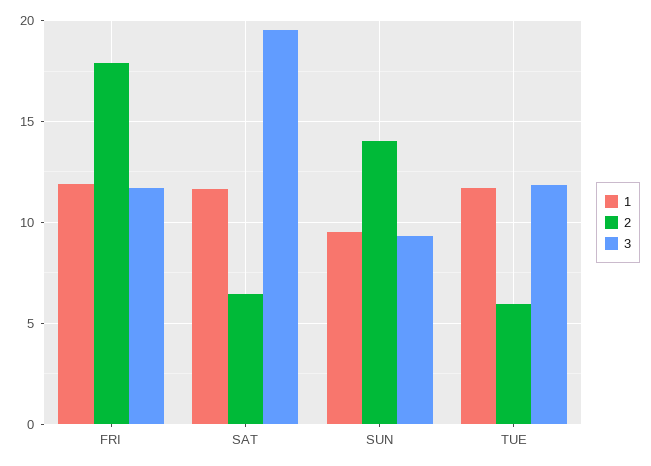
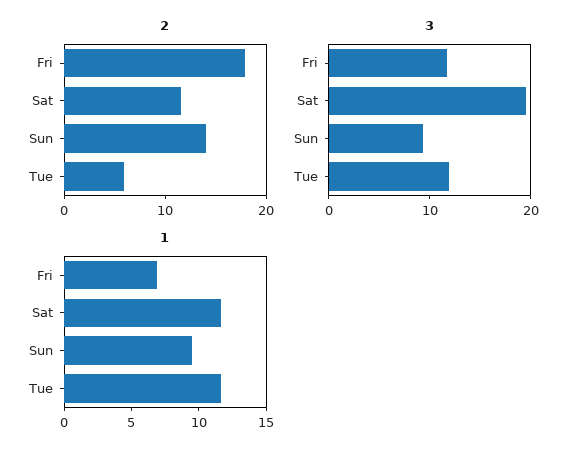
  {
    "1": {
-     "FRI": 12,
+     "FRI": 7,
      "SAT": 11.5,
      "SUN": 9.5,
      "TUE": 11.5
    },
    "2": {
      "FRI": 18,
-     "SAT": 6.5,
+     "SAT": 12,
      "SUN": 14,
      "TUE": 6
    },
    "3": {
      "FRI": 11.5,
      "SAT": 19.5,
      "SUN": 9.5,
      "TUE": 12
    }
  }

